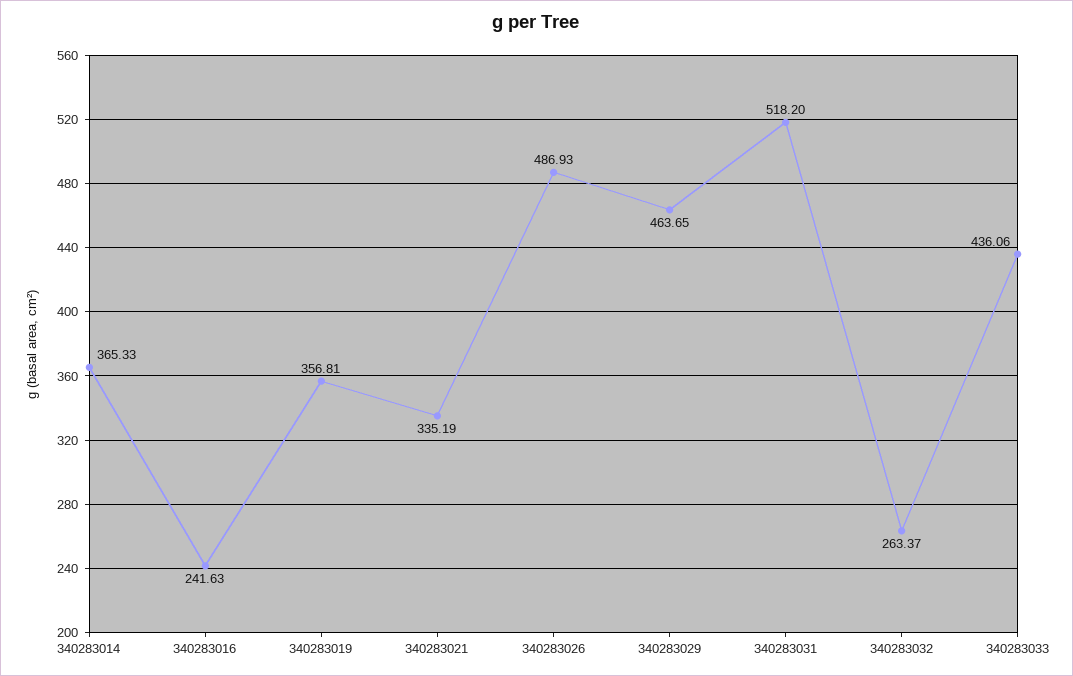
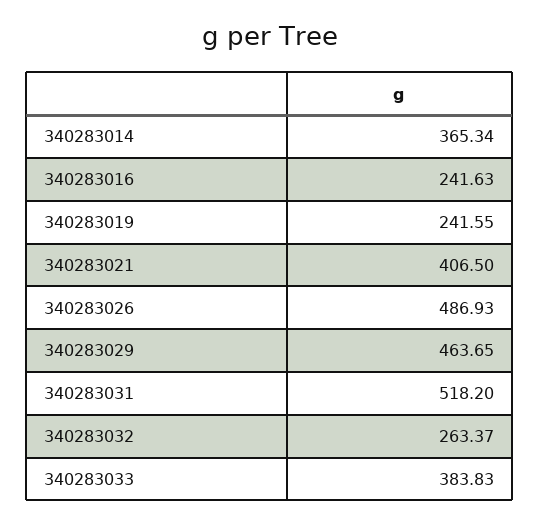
  {
-   "340283014": 365.33,
+   "340283014": 365.34,
    "340283016": 241.63,
-   "340283019": 356.81,
+   "340283019": 241.55,
-   "340283021": 335.19,
+   "340283021": 406.5,
    "340283026": 486.93,
    "340283029": 463.65,
    "340283031": 518.2,
    "340283032": 263.37,
-   "340283033": 436.06
+   "340283033": 383.83
  }

